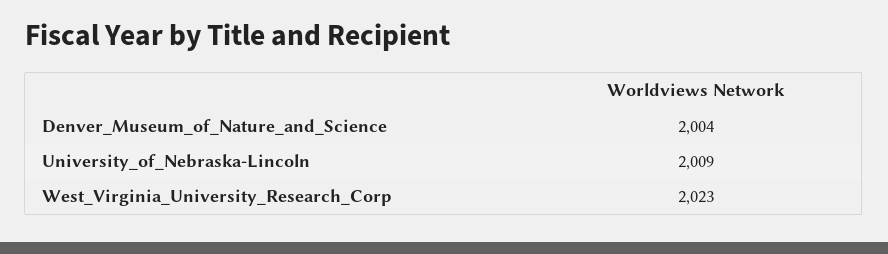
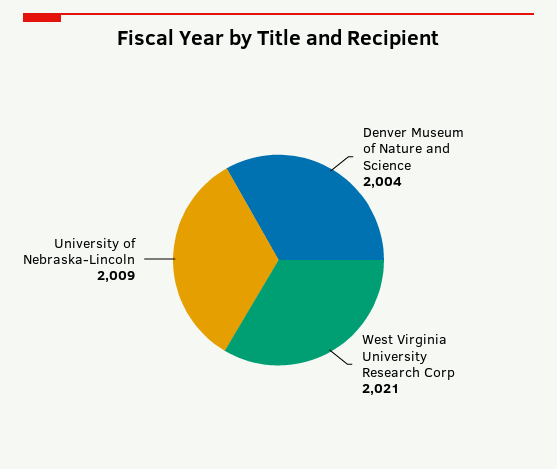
  {
    "Denver_Museum_of_Nature_and_Science": 2004,
    "University_of_Nebraska-Lincoln": 2009,
-   "West_Virginia_University_Research_Corp": 2023
+   "West_Virginia_University_Research_Corp": 2021
  }

